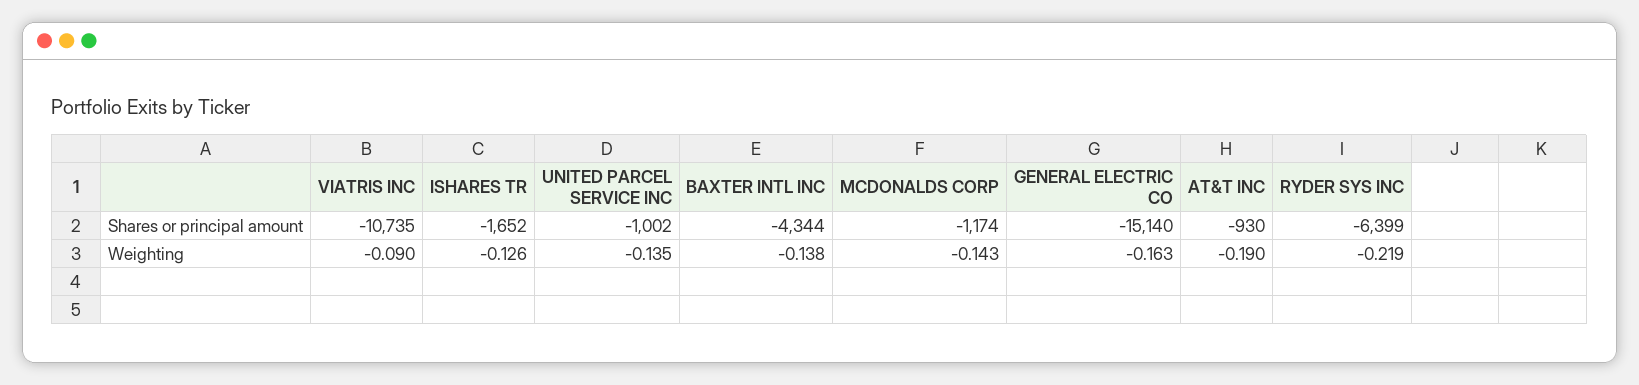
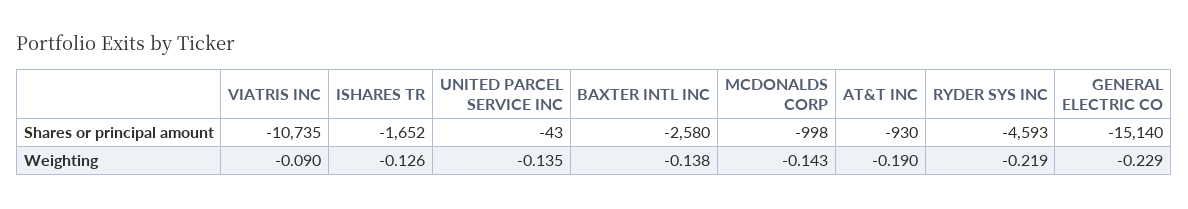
  {
    "VIATRIS INC": {
      "Shares or principal amount": -10735,
      "Weighting": -0.09
    },
    "ISHARES TR": {
      "Shares or principal amount": -1652,
      "Weighting": -0.126
    },
    "UNITED PARCEL SERVICE INC": {
-     "Shares or principal amount": -1002,
+     "Shares or principal amount": -43,
      "Weighting": -0.135
    },
    "BAXTER INTL INC": {
-     "Shares or principal amount": -4344,
+     "Shares or principal amount": -2580,
      "Weighting": -0.138
    },
    "MCDONALDS CORP": {
-     "Shares or principal amount": -1174,
+     "Shares or principal amount": -998,
      "Weighting": -0.143
    },
    "GENERAL ELECTRIC CO": {
      "Shares or principal amount": -15140,
-     "Weighting": -0.163
+     "Weighting": -0.229
    },
    "AT&T INC": {
      "Shares or principal amount": -930,
      "Weighting": -0.19
    },
    "RYDER SYS INC": {
-     "Shares or principal amount": -6399,
+     "Shares or principal amount": -4593,
      "Weighting": -0.219
    }
  }

